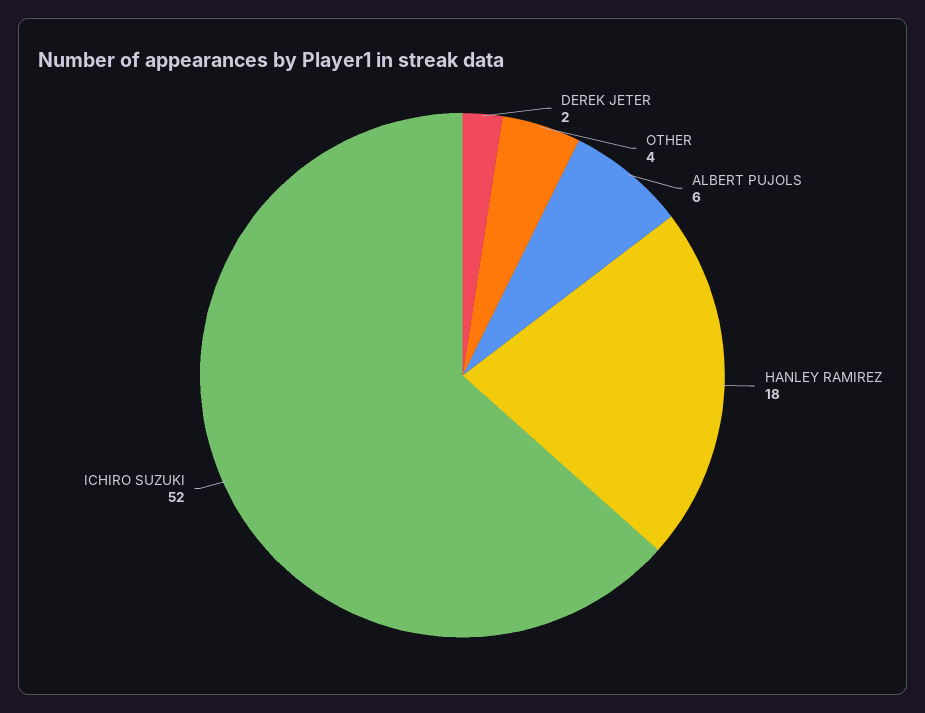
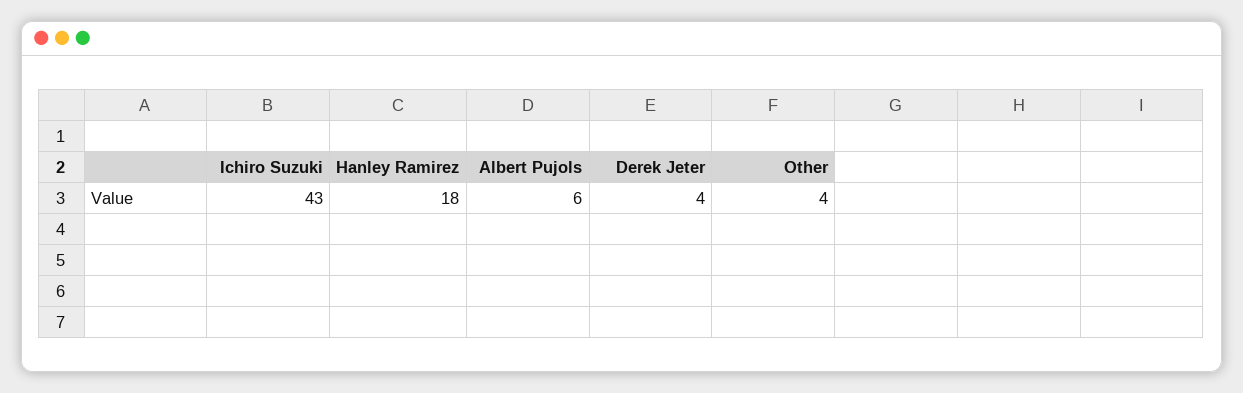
  {
-   "DEREK JETER": 2,
+   "DEREK JETER": 4,
    "OTHER": 4,
    "ALBERT PUJOLS": 6,
    "HANLEY RAMIREZ": 18,
-   "ICHIRO SUZUKI": 52
+   "ICHIRO SUZUKI": 43
  }

